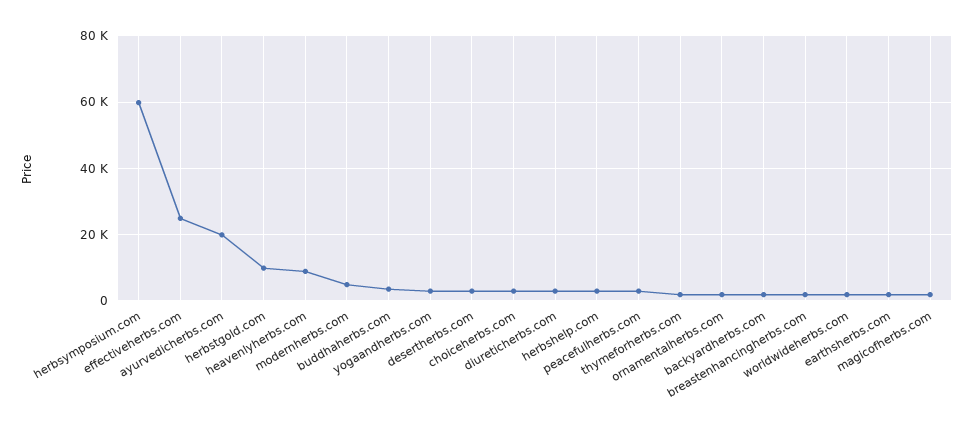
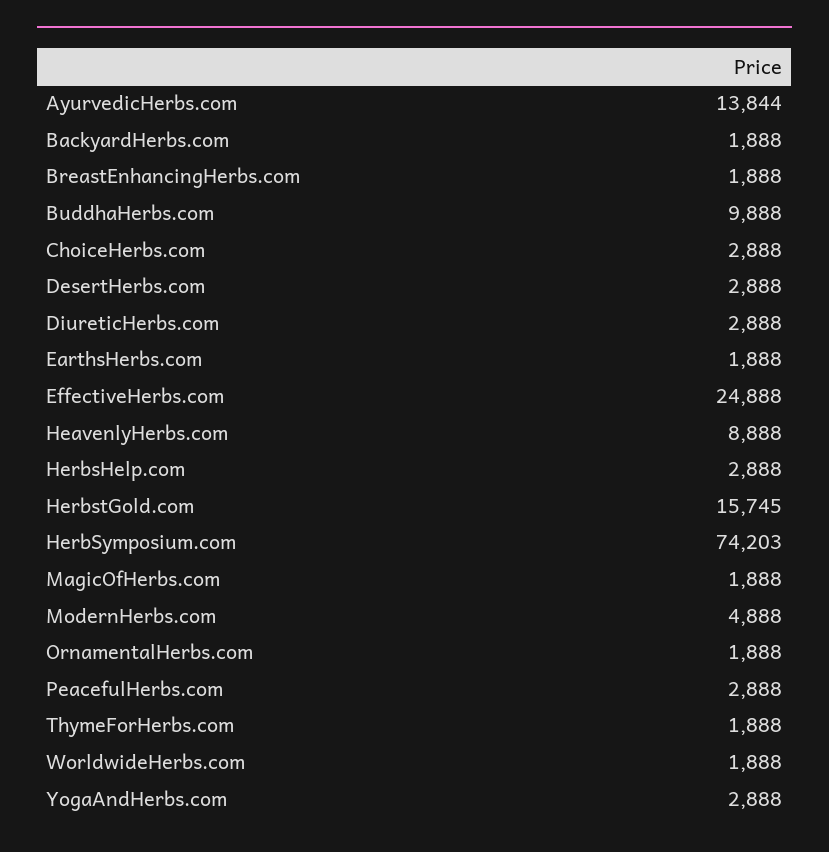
  {
-   "herbsymposium.com": 60000,
+   "herbsymposium.com": 74203,
    "effectiveherbs.com": 24888,
-   "ayurvedicherbs.com": 20000,
+   "ayurvedicherbs.com": 13844,
-   "herbstgold.com": 10000,
+   "herbstgold.com": 15745,
    "heavenlyherbs.com": 8888,
    "modernherbs.com": 4888,
-   "buddhaherbs.com": 4000,
+   "buddhaherbs.com": 9888,
    "yogaandherbs.com": 2888,
    "desertherbs.com": 2888,
    "choiceherbs.com": 2888,
    "diureticherbs.com": 2888,
    "herbshelp.com": 2888,
    "peacefulherbs.com": 2888,
    "thymeforherbs.com": 1888,
    "ornamentalherbs.com": 1888,
    "backyardherbs.com": 1888,
    "breastenhancingherbs.com": 1888,
    "worldwideherbs.com": 1888,
    "earthsherbs.com": 1888,
    "magicofherbs.com": 1888
  }

